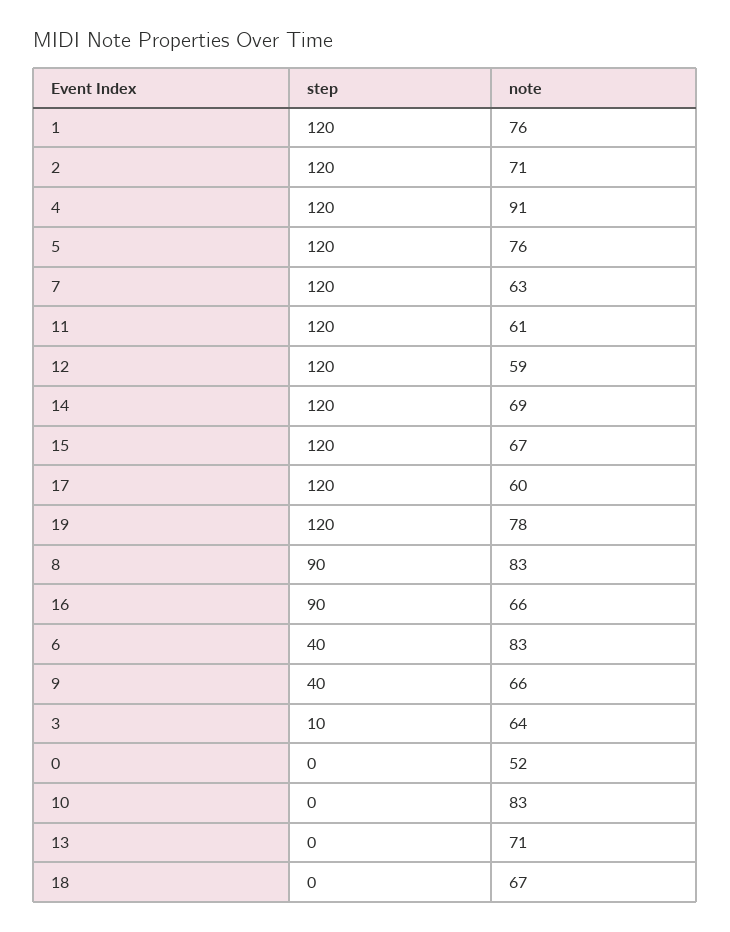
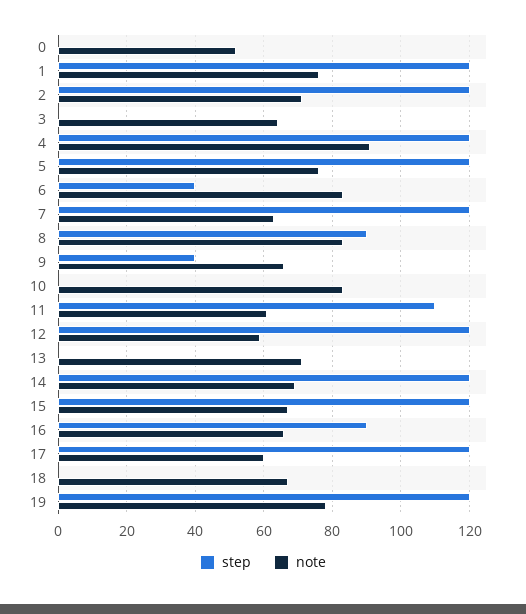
  {
    "step": {
      "1": 120,
      "2": 120,
      "4": 120,
      "5": 120,
      "7": 120,
-     "11": 120,
+     "11": 110,
      "12": 120,
      "14": 120,
      "15": 120,
      "17": 120,
      "19": 120,
      "8": 90,
      "16": 90,
      "6": 40,
      "9": 40,
-     "3": 10,
+     "3": 0,
      "0": 0,
      "10": 0,
      "13": 0,
      "18": 0
    },
    "note": {
      "1": 76,
      "2": 71,
      "4": 91,
      "5": 76,
      "7": 63,
      "11": 61,
      "12": 59,
      "14": 69,
      "15": 67,
      "17": 60,
      "19": 78,
      "8": 83,
      "16": 66,
      "6": 83,
      "9": 66,
      "3": 64,
      "0": 52,
      "10": 83,
      "13": 71,
      "18": 67
    }
  }

